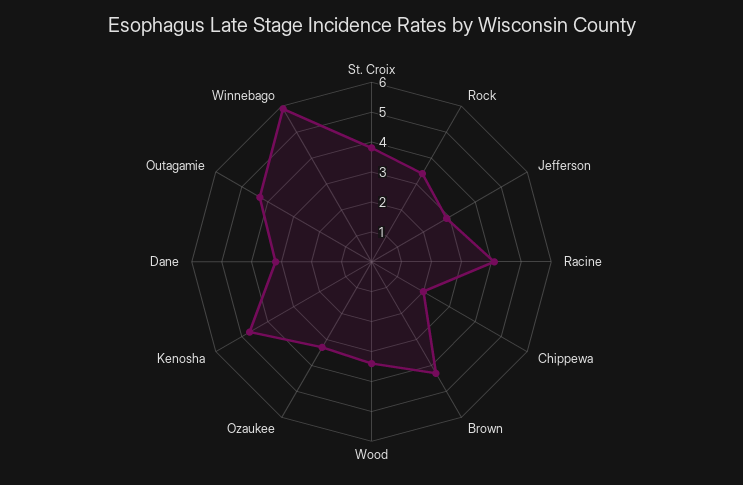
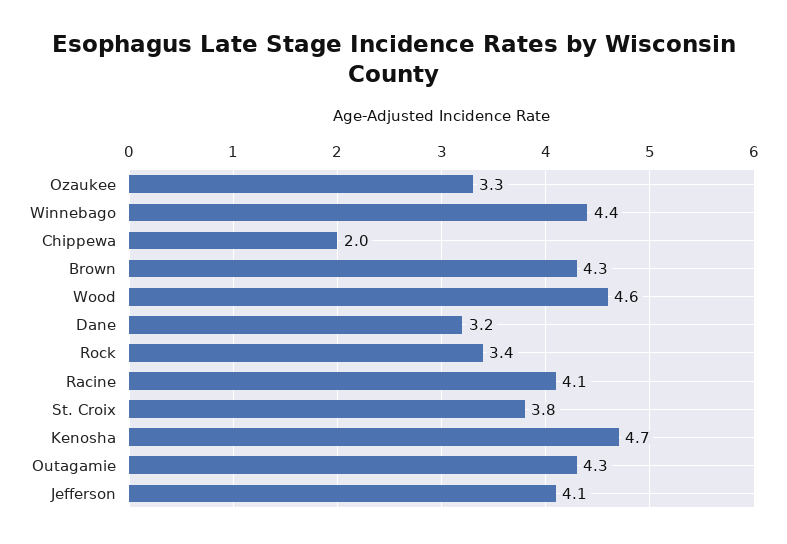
  {
    "St. Croix": 3.8,
    "Rock": 3.4,
-   "Jefferson": 3,
+   "Jefferson": 4.1,
    "Racine": 4.1,
    "Chippewa": 2,
    "Brown": 4.3,
-   "Wood": 3.5,
+   "Wood": 4.6,
    "Ozaukee": 3.3,
    "Kenosha": 4.7,
    "Dane": 3.2,
    "Outagamie": 4.3,
-   "Winnebago": 6
+   "Winnebago": 4.4
  }

